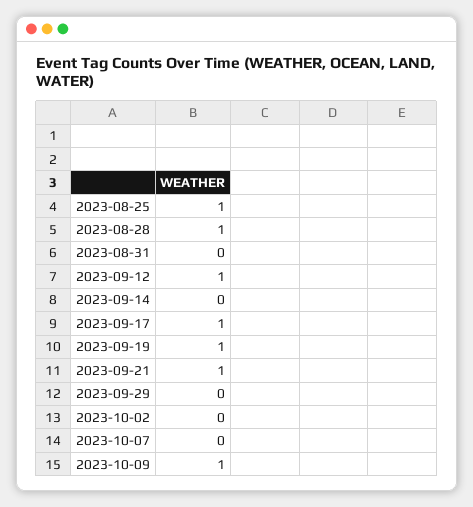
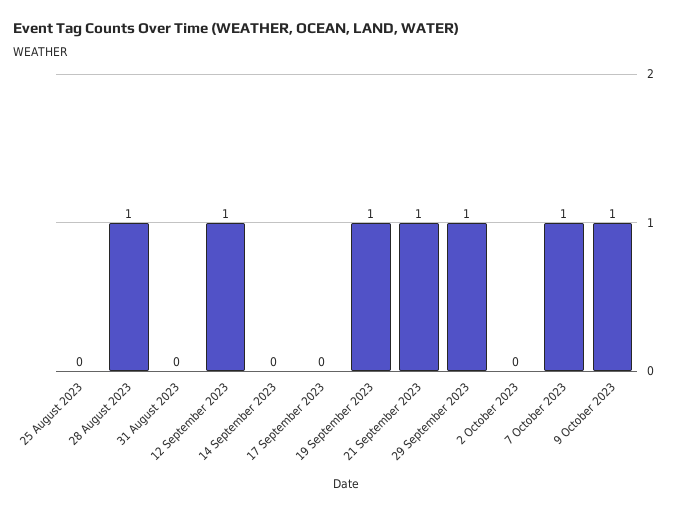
  {
-   "2023-08-25": 1,
+   "2023-08-25": 0,
    "2023-08-28": 1,
    "2023-08-31": 0,
    "2023-09-12": 1,
    "2023-09-14": 0,
-   "2023-09-17": 1,
+   "2023-09-17": 0,
    "2023-09-19": 1,
    "2023-09-21": 1,
-   "2023-09-29": 0,
+   "2023-09-29": 1,
    "2023-10-02": 0,
-   "2023-10-07": 0,
+   "2023-10-07": 1,
    "2023-10-09": 1
  }

